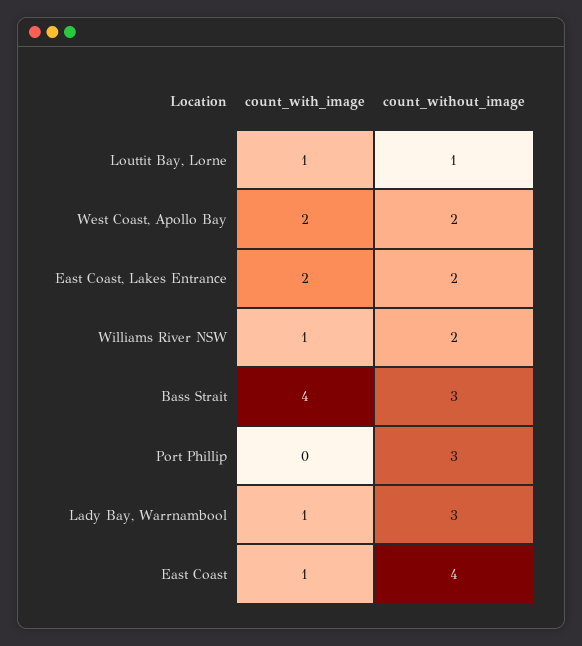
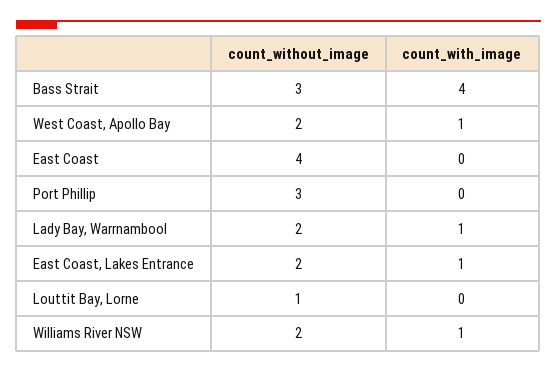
  {
    "count_with_image": {
-     "Louttit Bay, Lorne": 1,
+     "Louttit Bay, Lorne": 0,
-     "West Coast, Apollo Bay": 2,
+     "West Coast, Apollo Bay": 1,
-     "East Coast, Lakes Entrance": 2,
+     "East Coast, Lakes Entrance": 1,
      "Williams River NSW": 1,
      "Bass Strait": 4,
      "Port Phillip": 0,
      "Lady Bay, Warrnambool": 1,
-     "East Coast": 1
+     "East Coast": 0
    },
    "count_without_image": {
      "Louttit Bay, Lorne": 1,
      "West Coast, Apollo Bay": 2,
      "East Coast, Lakes Entrance": 2,
      "Williams River NSW": 2,
      "Bass Strait": 3,
      "Port Phillip": 3,
-     "Lady Bay, Warrnambool": 3,
+     "Lady Bay, Warrnambool": 2,
      "East Coast": 4
    }
  }

